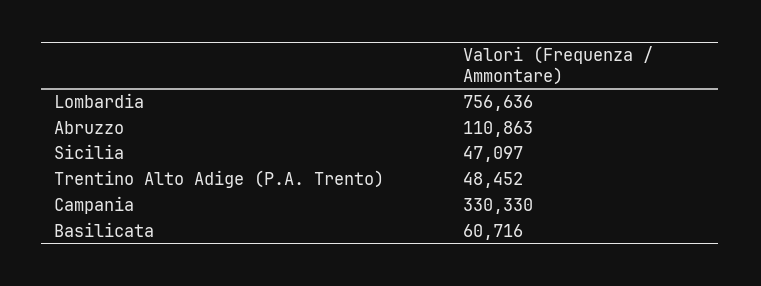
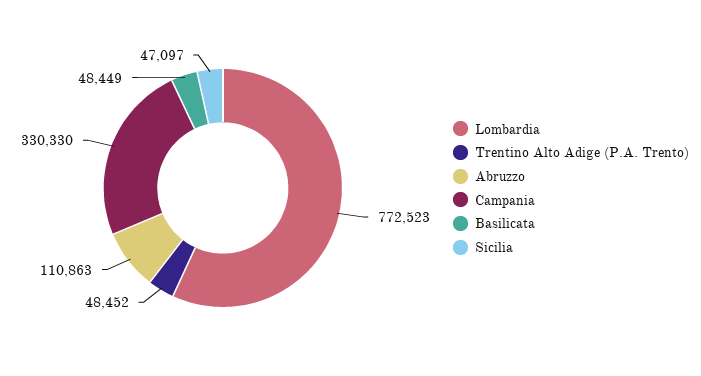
  {
-   "Lombardia": 756636,
+   "Lombardia": 772523,
    "Abruzzo": 110863,
    "Sicilia": 47097,
    "Trentino Alto Adige (P.A. Trento)": 48452,
    "Campania": 330330,
-   "Basilicata": 60716
+   "Basilicata": 48449
  }

